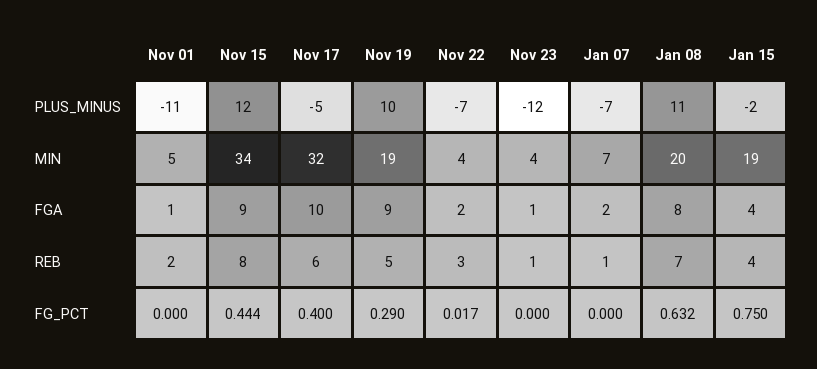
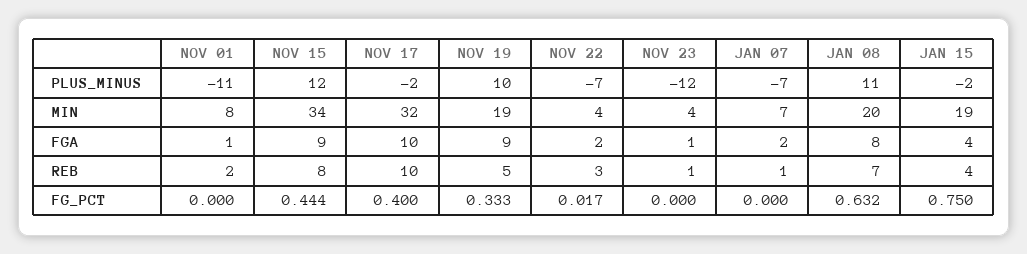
  {
    "Nov 01": {
      "PLUS_MINUS": -11,
-     "MIN": 5,
+     "MIN": 8,
      "FGA": 1,
      "REB": 2,
      "FG_PCT": 0
    },
    "Nov 15": {
      "PLUS_MINUS": 12,
      "MIN": 34,
      "FGA": 9,
      "REB": 8,
      "FG_PCT": 0.444
    },
    "Nov 17": {
-     "PLUS_MINUS": -5,
+     "PLUS_MINUS": -2,
      "MIN": 32,
      "FGA": 10,
-     "REB": 6,
+     "REB": 10,
      "FG_PCT": 0.4
    },
    "Nov 19": {
      "PLUS_MINUS": 10,
      "MIN": 19,
      "FGA": 9,
      "REB": 5,
-     "FG_PCT": 0.29
+     "FG_PCT": 0.333
    },
    "Nov 22": {
      "PLUS_MINUS": -7,
      "MIN": 4,
      "FGA": 2,
      "REB": 3,
      "FG_PCT": 0.017
    },
    "Nov 23": {
      "PLUS_MINUS": -12,
      "MIN": 4,
      "FGA": 1,
      "REB": 1,
      "FG_PCT": 0
    },
    "Jan 07": {
      "PLUS_MINUS": -7,
      "MIN": 7,
      "FGA": 2,
      "REB": 1,
      "FG_PCT": 0
    },
    "Jan 08": {
      "PLUS_MINUS": 11,
      "MIN": 20,
      "FGA": 8,
      "REB": 7,
      "FG_PCT": 0.632
    },
    "Jan 15": {
      "PLUS_MINUS": -2,
      "MIN": 19,
      "FGA": 4,
      "REB": 4,
      "FG_PCT": 0.75
    }
  }

